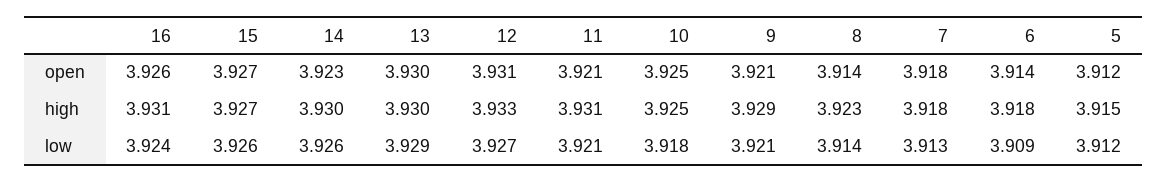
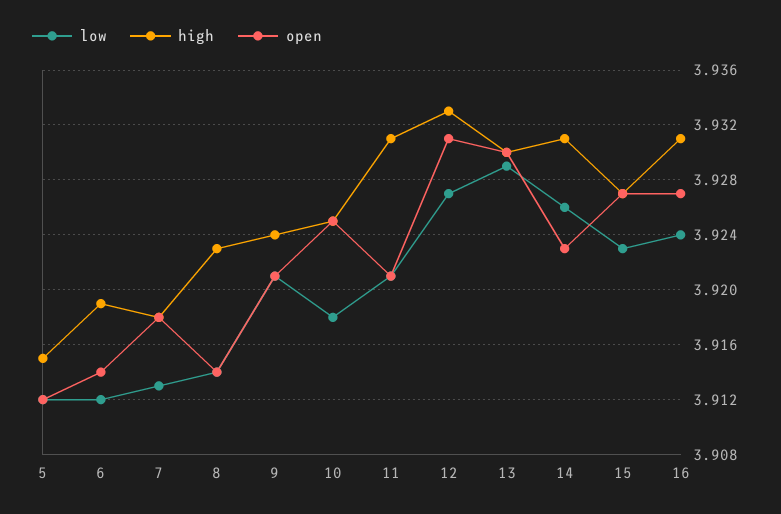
  {
    "open": {
-     "16": 3.926,
+     "16": 3.927,
      "15": 3.927,
      "14": 3.923,
      "13": 3.93,
      "12": 3.931,
      "11": 3.921,
      "10": 3.925,
      "9": 3.921,
      "8": 3.914,
      "7": 3.918,
      "6": 3.914,
      "5": 3.912
    },
    "high": {
      "16": 3.931,
      "15": 3.927,
-     "14": 3.93,
+     "14": 3.931,
      "13": 3.93,
      "12": 3.933,
      "11": 3.931,
      "10": 3.925,
-     "9": 3.929,
+     "9": 3.924,
      "8": 3.923,
      "7": 3.918,
-     "6": 3.918,
+     "6": 3.919,
      "5": 3.915
    },
    "low": {
      "16": 3.924,
-     "15": 3.926,
+     "15": 3.923,
      "14": 3.926,
      "13": 3.929,
      "12": 3.927,
      "11": 3.921,
      "10": 3.918,
      "9": 3.921,
      "8": 3.914,
      "7": 3.913,
-     "6": 3.909,
+     "6": 3.912,
      "5": 3.912
    }
  }

